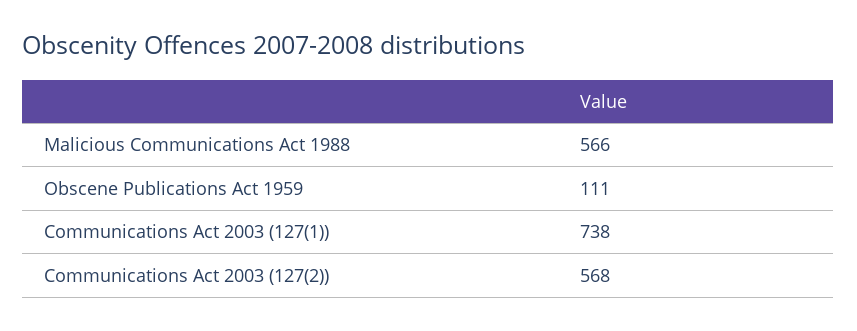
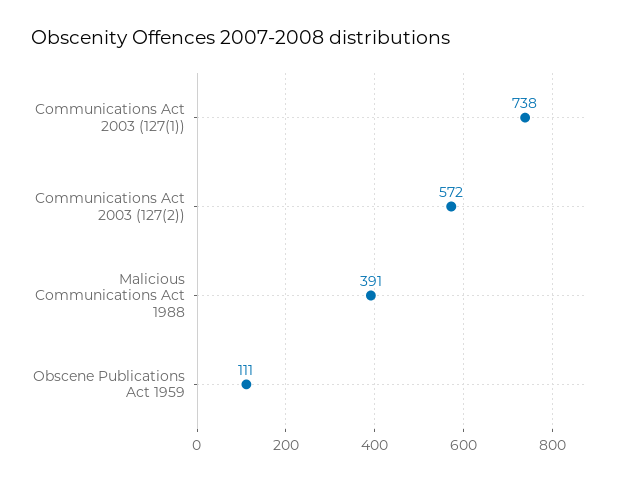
  {
-   "Malicious Communications Act 1988": 566,
+   "Malicious Communications Act 1988": 391,
    "Obscene Publications Act 1959": 111,
    "Communications Act 2003 (127(1))": 738,
-   "Communications Act 2003 (127(2))": 568
+   "Communications Act 2003 (127(2))": 572
  }

